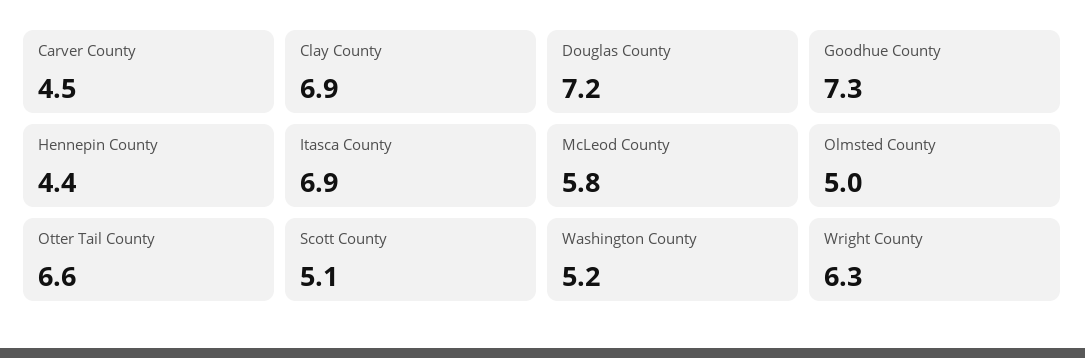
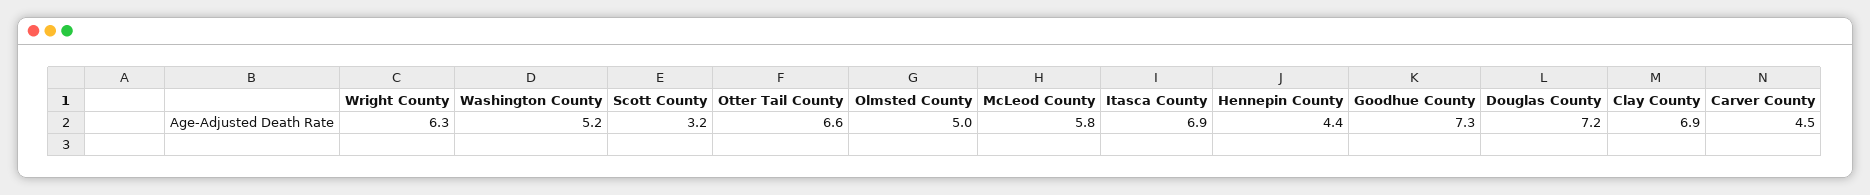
  {
    "Carver County": 4.5,
    "Clay County": 6.9,
    "Douglas County": 7.2,
    "Goodhue County": 7.3,
    "Hennepin County": 4.4,
    "Itasca County": 6.9,
    "McLeod County": 5.8,
    "Olmsted County": 5,
    "Otter Tail County": 6.6,
-   "Scott County": 5.1,
+   "Scott County": 3.2,
    "Washington County": 5.2,
    "Wright County": 6.3
  }

